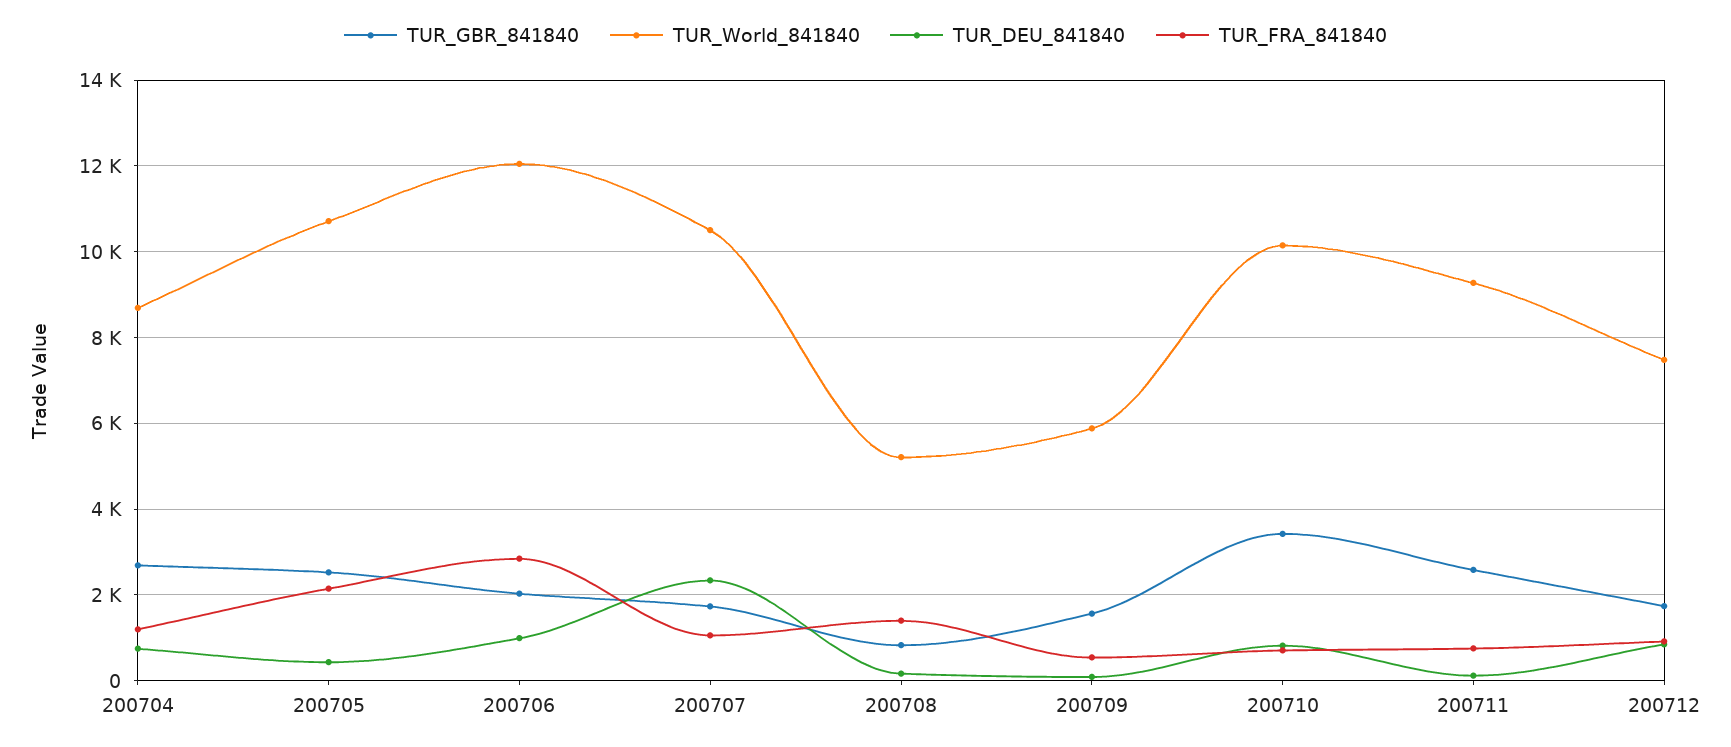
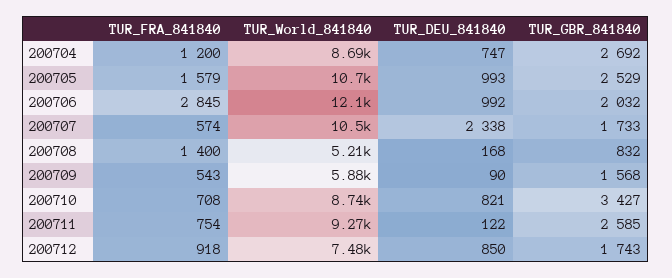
  {
    "TUR_GBR_841840": {
      "200704": 2692,
      "200705": 2529,
      "200706": 2032,
      "200707": 1733,
      "200708": 832,
      "200709": 1568,
      "200710": 3427,
      "200711": 2585,
      "200712": 1743
    },
    "TUR_World_841840": {
      "200704": 8690,
      "200705": 10700,
      "200706": 12100,
      "200707": 10500,
      "200708": 5210,
      "200709": 5880,
-     "200710": 10200,
+     "200710": 8740,
      "200711": 9270,
      "200712": 7480
    },
    "TUR_DEU_841840": {
      "200704": 747,
-     "200705": 400,
+     "200705": 993,
      "200706": 992,
      "200707": 2338,
      "200708": 168,
      "200709": 90,
      "200710": 821,
      "200711": 122,
      "200712": 850
    },
    "TUR_FRA_841840": {
      "200704": 1200,
-     "200705": 2200,
+     "200705": 1579,
      "200706": 2845,
-     "200707": 1000,
+     "200707": 574,
      "200708": 1400,
      "200709": 543,
      "200710": 708,
      "200711": 754,
      "200712": 918
    }
  }

